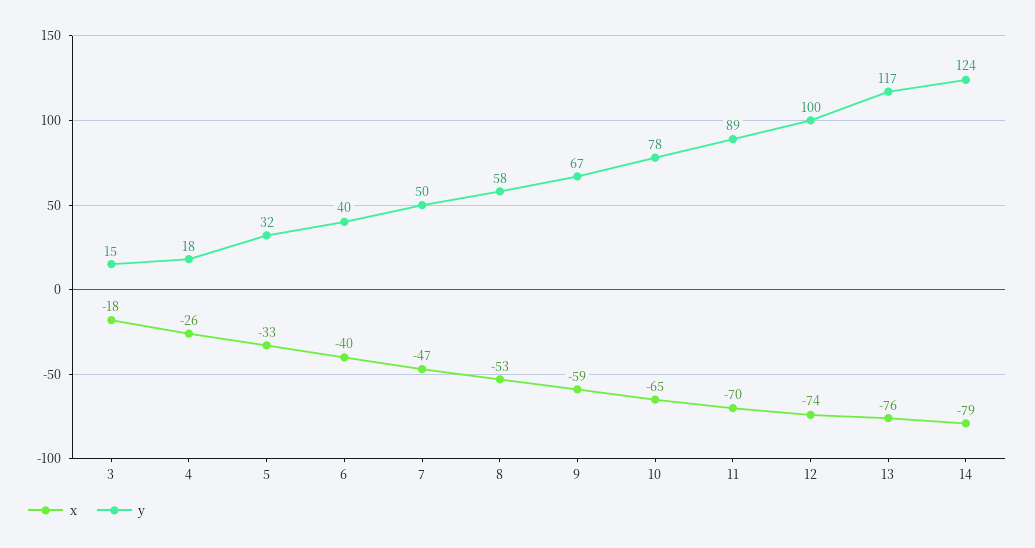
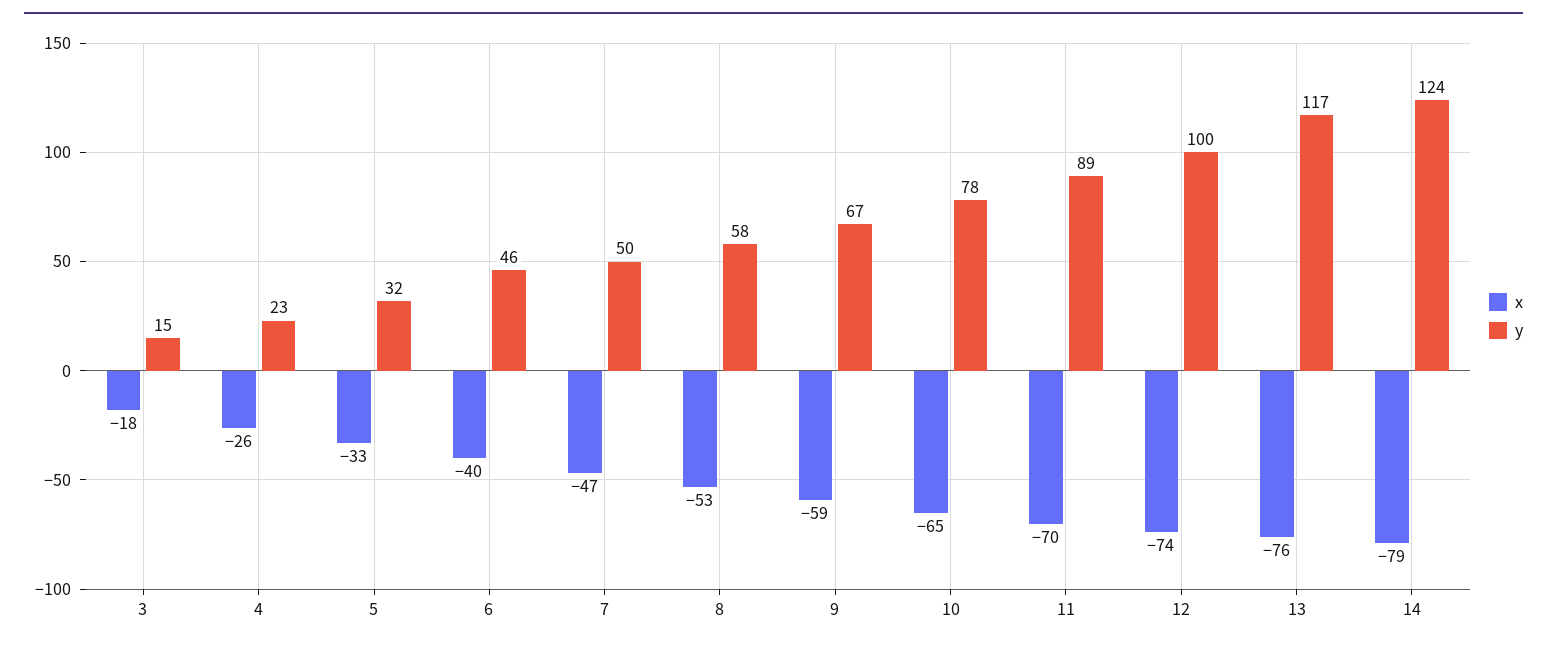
  {
    "x": {
      "3": -18,
      "4": -26,
      "5": -33,
      "6": -40,
      "7": -47,
      "8": -53,
      "9": -59,
      "10": -65,
      "11": -70,
      "12": -74,
      "13": -76,
      "14": -79
    },
    "y": {
      "3": 15,
-     "4": 18,
+     "4": 23,
      "5": 32,
-     "6": 40,
+     "6": 46,
      "7": 50,
      "8": 58,
      "9": 67,
      "10": 78,
      "11": 89,
      "12": 100,
      "13": 117,
      "14": 124
    }
  }

